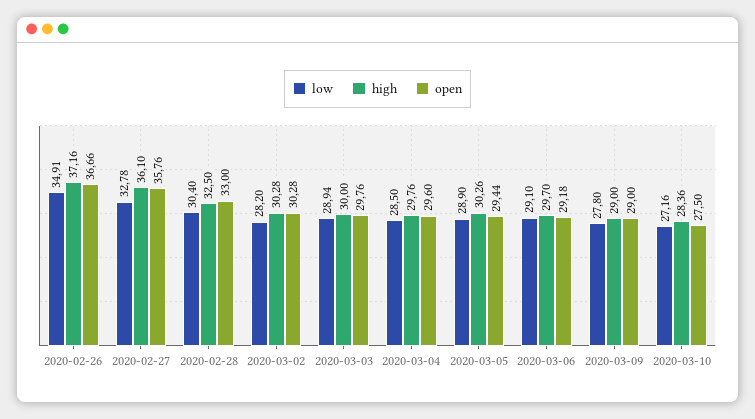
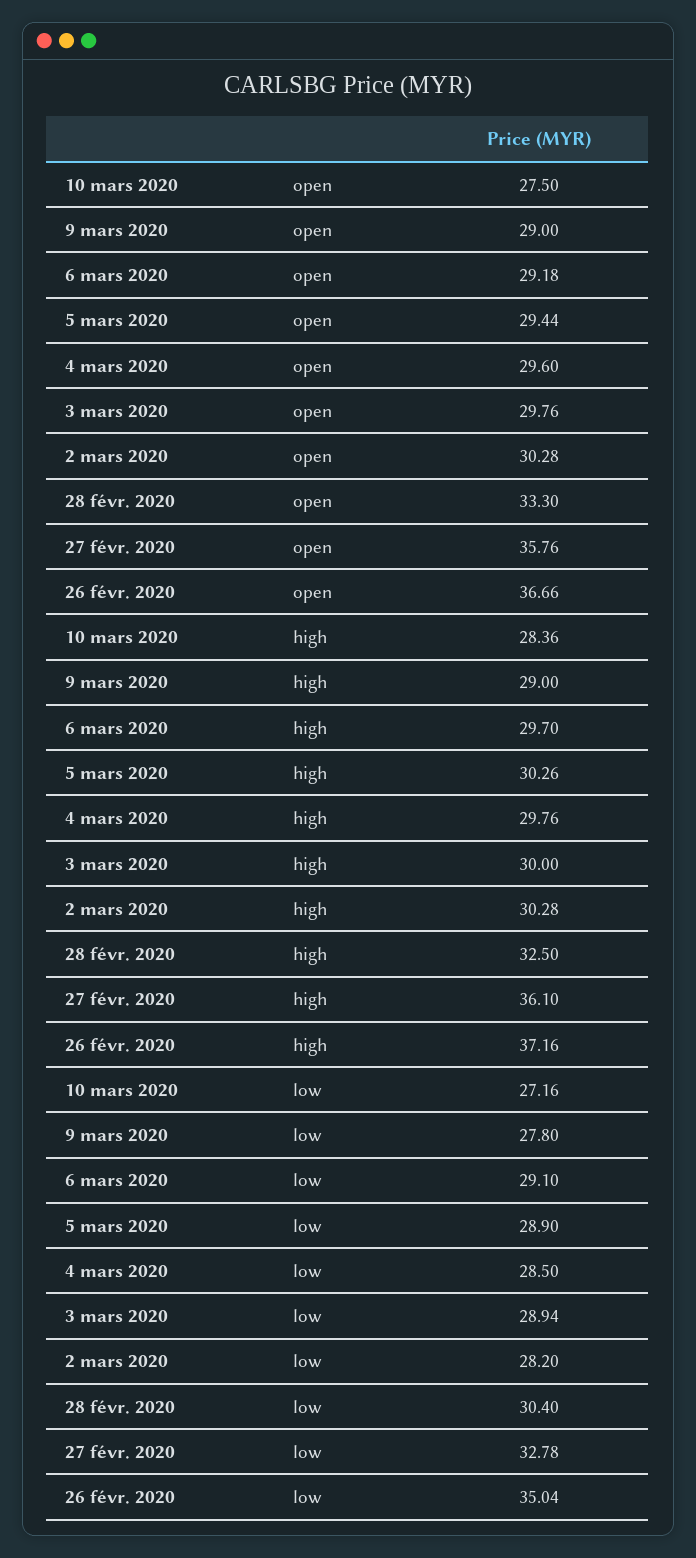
  {
    "low": {
-     "2020-02-26": 34.91,
+     "2020-02-26": 35.04,
      "2020-02-27": 32.78,
      "2020-02-28": 30.4,
      "2020-03-02": 28.2,
      "2020-03-03": 28.94,
      "2020-03-04": 28.5,
      "2020-03-05": 28.9,
      "2020-03-06": 29.1,
      "2020-03-09": 27.8,
      "2020-03-10": 27.16
    },
    "high": {
      "2020-02-26": 37.16,
      "2020-02-27": 36.1,
      "2020-02-28": 32.5,
      "2020-03-02": 30.28,
      "2020-03-03": 30,
      "2020-03-04": 29.76,
      "2020-03-05": 30.26,
      "2020-03-06": 29.7,
      "2020-03-09": 29,
      "2020-03-10": 28.36
    },
    "open": {
      "2020-02-26": 36.66,
      "2020-02-27": 35.76,
-     "2020-02-28": 33,
+     "2020-02-28": 33.3,
      "2020-03-02": 30.28,
      "2020-03-03": 29.76,
      "2020-03-04": 29.6,
      "2020-03-05": 29.44,
      "2020-03-06": 29.18,
      "2020-03-09": 29,
      "2020-03-10": 27.5
    }
  }

